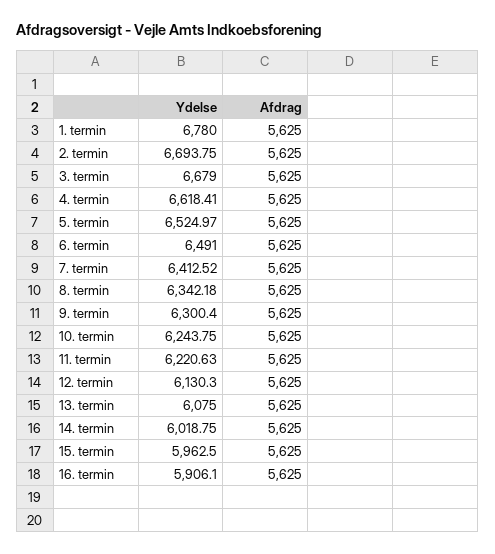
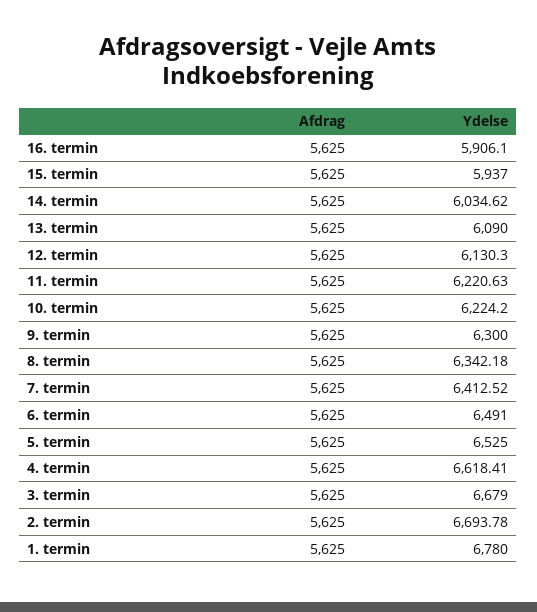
  {
    "Ydelse": {
      "1. termin": 6780,
-     "2. termin": 6693.75,
+     "2. termin": 6693.78,
      "3. termin": 6679,
      "4. termin": 6618.41,
-     "5. termin": 6524.97,
+     "5. termin": 6525,
      "6. termin": 6491,
      "7. termin": 6412.52,
      "8. termin": 6342.18,
-     "9. termin": 6300.4,
+     "9. termin": 6300,
-     "10. termin": 6243.75,
+     "10. termin": 6224.2,
      "11. termin": 6220.63,
      "12. termin": 6130.3,
-     "13. termin": 6075,
+     "13. termin": 6090,
-     "14. termin": 6018.75,
+     "14. termin": 6034.62,
-     "15. termin": 5962.5,
+     "15. termin": 5937,
      "16. termin": 5906.1
    },
    "Afdrag": {
      "1. termin": 5625,
      "2. termin": 5625,
      "3. termin": 5625,
      "4. termin": 5625,
      "5. termin": 5625,
      "6. termin": 5625,
      "7. termin": 5625,
      "8. termin": 5625,
      "9. termin": 5625,
      "10. termin": 5625,
      "11. termin": 5625,
      "12. termin": 5625,
      "13. termin": 5625,
      "14. termin": 5625,
      "15. termin": 5625,
      "16. termin": 5625
    }
  }

